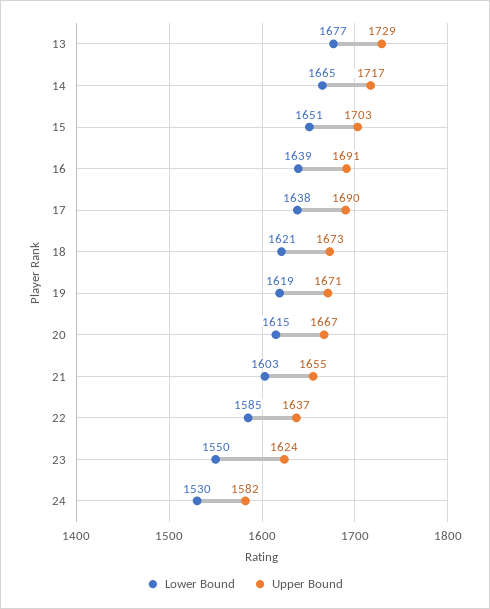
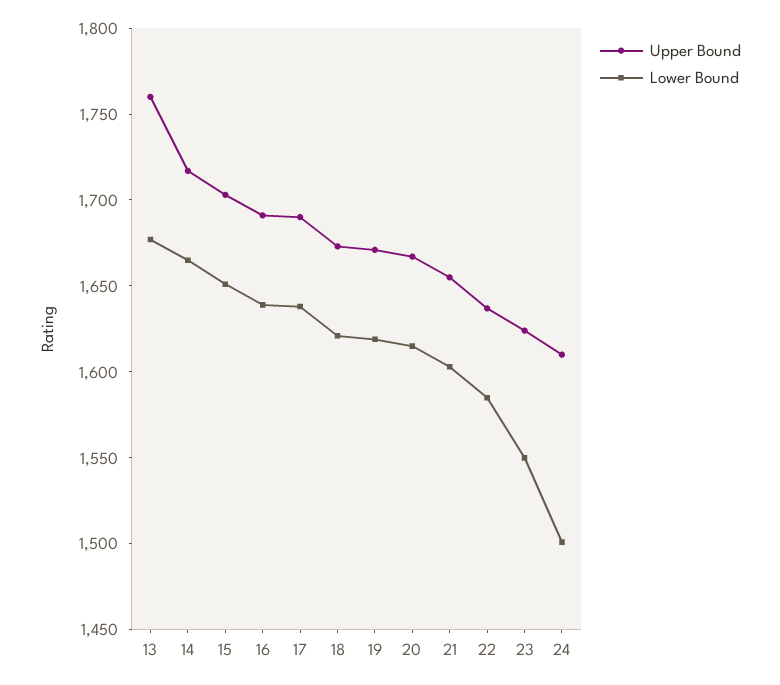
  {
    "Lower Bound": {
      "13": 1677,
      "14": 1665,
      "15": 1651,
      "16": 1639,
      "17": 1638,
      "18": 1621,
      "19": 1619,
      "20": 1615,
      "21": 1603,
      "22": 1585,
      "23": 1550,
-     "24": 1530
+     "24": 1500
    },
    "Upper Bound": {
-     "13": 1729,
+     "13": 1760,
      "14": 1717,
      "15": 1703,
      "16": 1691,
      "17": 1690,
      "18": 1673,
      "19": 1671,
      "20": 1667,
      "21": 1655,
      "22": 1637,
      "23": 1624,
-     "24": 1582
+     "24": 1610
    }
  }

